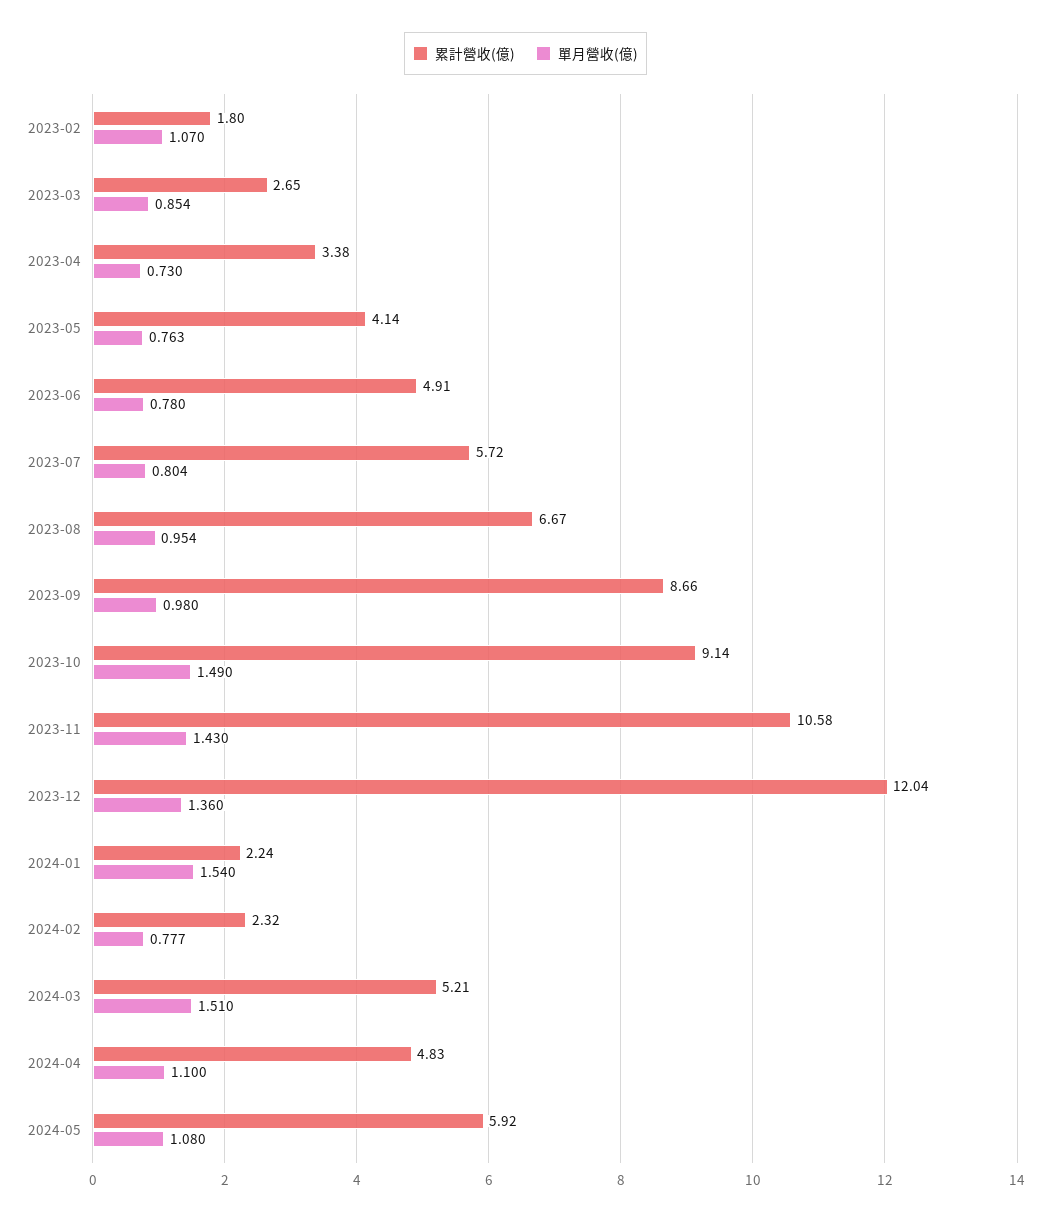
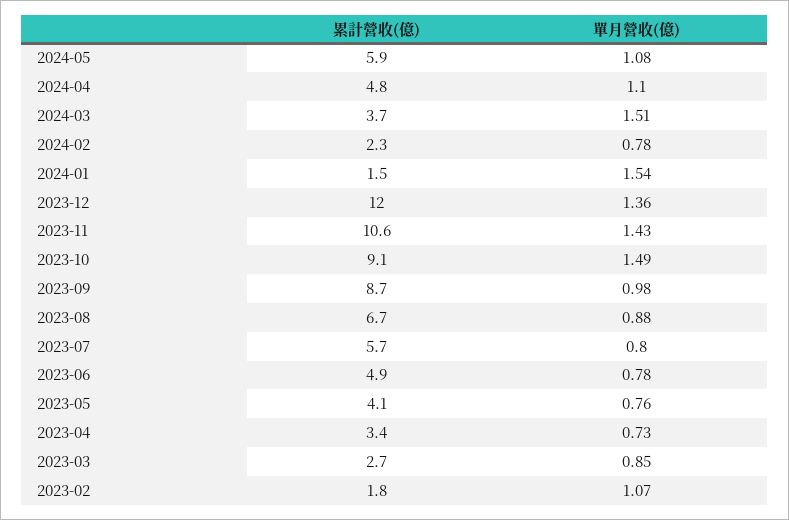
  {
    "累計營收(億)": {
      "2023-02": 1.8,
      "2023-03": 2.65,
      "2023-04": 3.38,
      "2023-05": 4.14,
      "2023-06": 4.91,
      "2023-07": 5.72,
      "2023-08": 6.67,
      "2023-09": 8.66,
      "2023-10": 9.14,
      "2023-11": 10.58,
      "2023-12": 12.04,
-     "2024-01": 2.24,
+     "2024-01": 1.5,
      "2024-02": 2.32,
-     "2024-03": 5.21,
+     "2024-03": 3.7,
      "2024-04": 4.83,
      "2024-05": 5.92
    },
    "單月營收(億)": {
      "2023-02": 1.07,
      "2023-03": 0.854,
      "2023-04": 0.73,
      "2023-05": 0.763,
      "2023-06": 0.78,
      "2023-07": 0.804,
-     "2023-08": 0.954,
+     "2023-08": 0.88,
      "2023-09": 0.98,
      "2023-10": 1.49,
      "2023-11": 1.43,
      "2023-12": 1.36,
      "2024-01": 1.54,
      "2024-02": 0.777,
      "2024-03": 1.51,
      "2024-04": 1.1,
      "2024-05": 1.08
    }
  }

